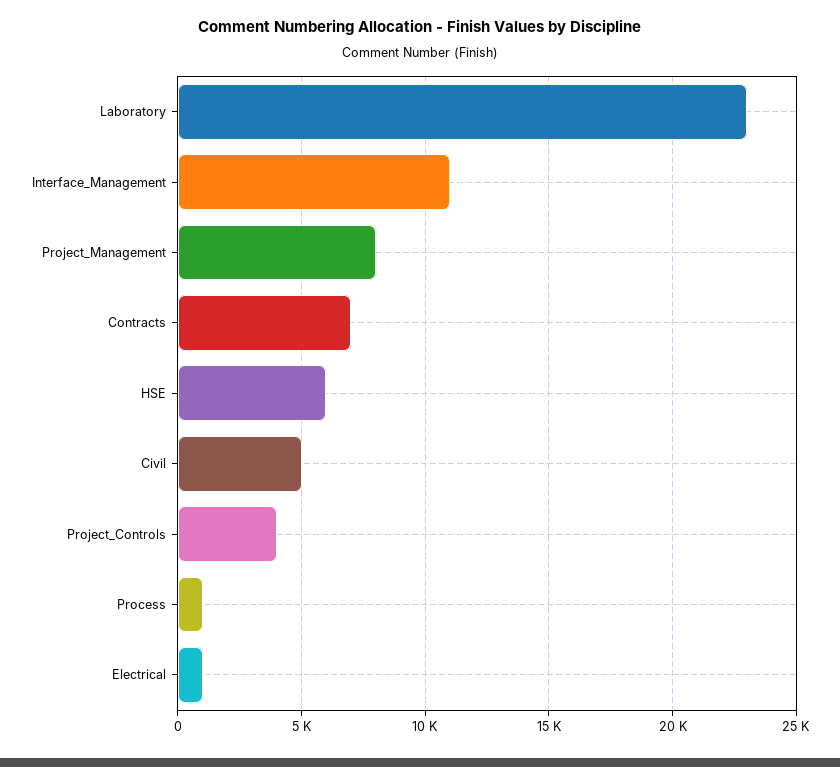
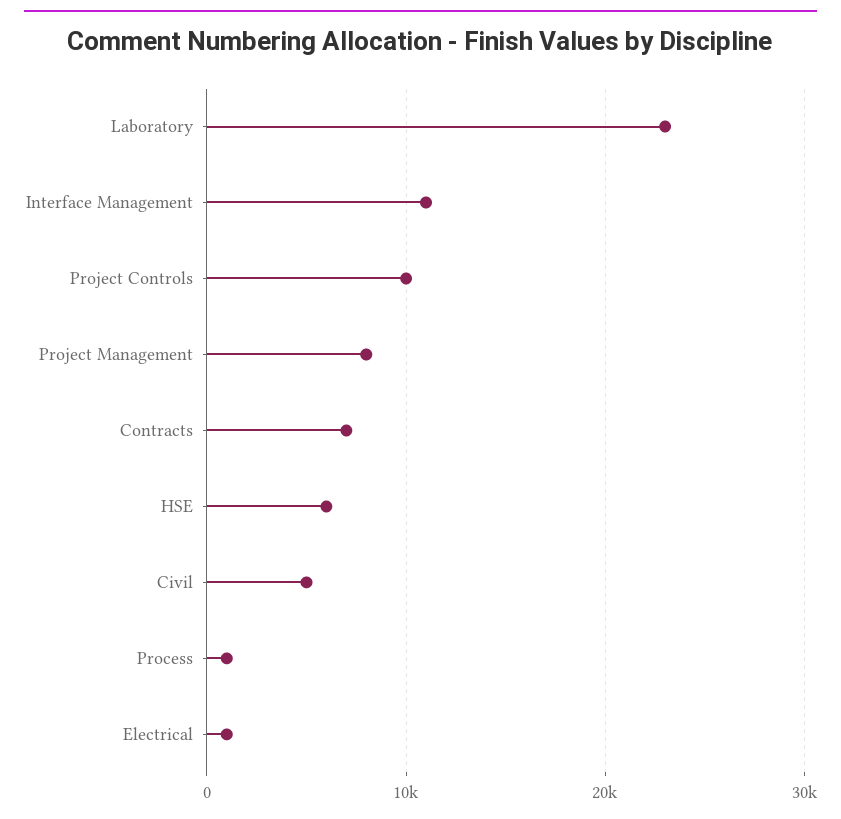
  {
    "Laboratory": 23000,
    "Interface_Management": 11000,
    "Project_Management": 8000,
    "Contracts": 7000,
    "HSE": 6000,
    "Civil": 5000,
-   "Project_Controls": 4000,
+   "Project_Controls": 10000,
    "Process": 1000,
    "Electrical": 1000
  }

